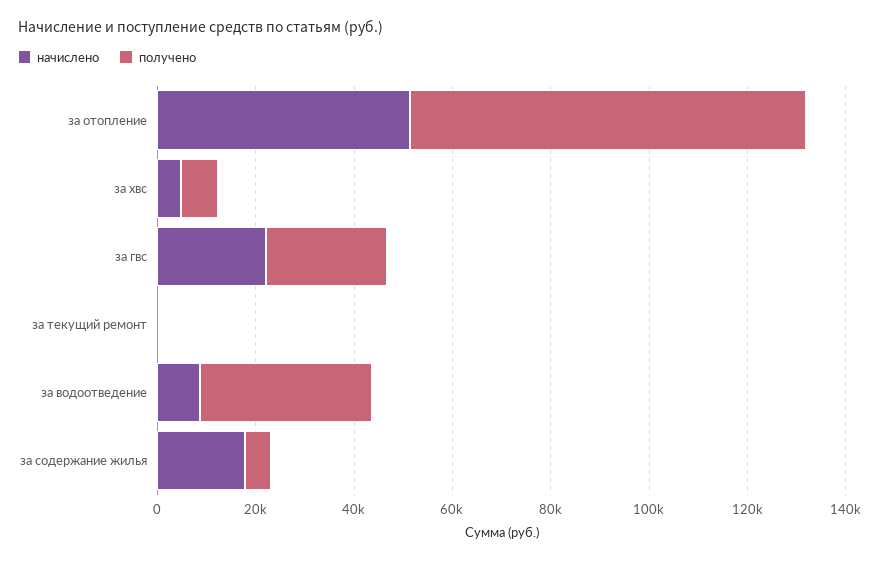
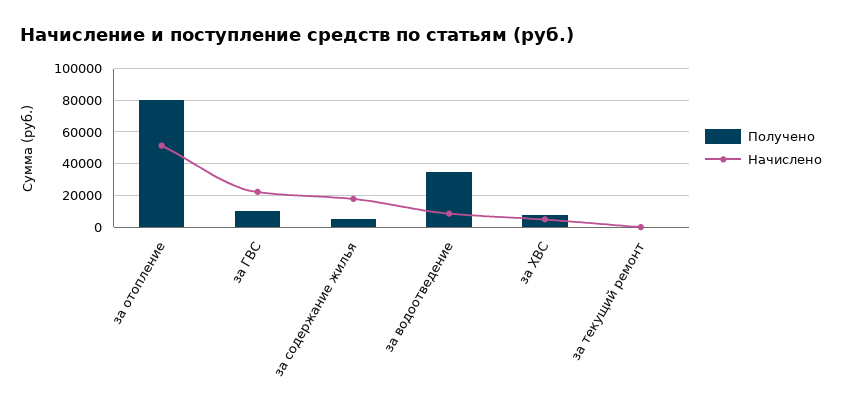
  {
    "начислено": {
      "за отопление": 50000,
      "за хвс": 5000,
      "за гвс": 20000,
      "за текущий ремонт": 0,
      "за водоотведение": 10000,
      "за содержание жилья": 20000
    },
    "получено": {
      "за отопление": 80000,
      "за хвс": 5000,
-     "за гвс": 25000,
+     "за гвс": 10000,
      "за текущий ремонт": 0,
      "за водоотведение": 35000,
      "за содержание жилья": 5000
    }
  }

